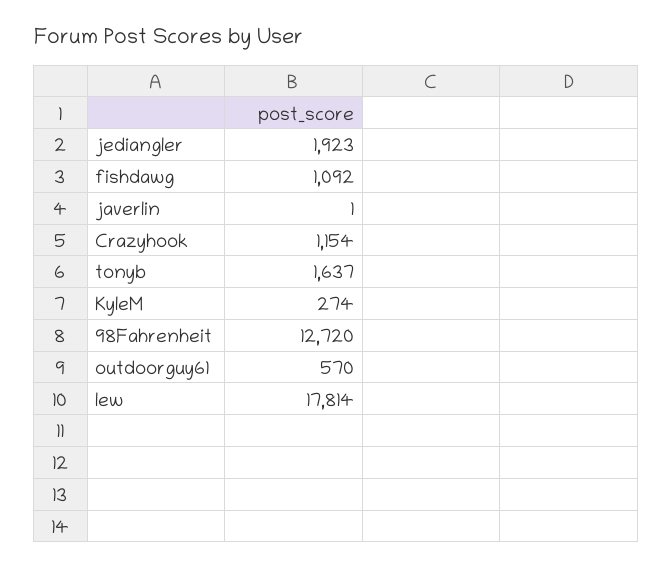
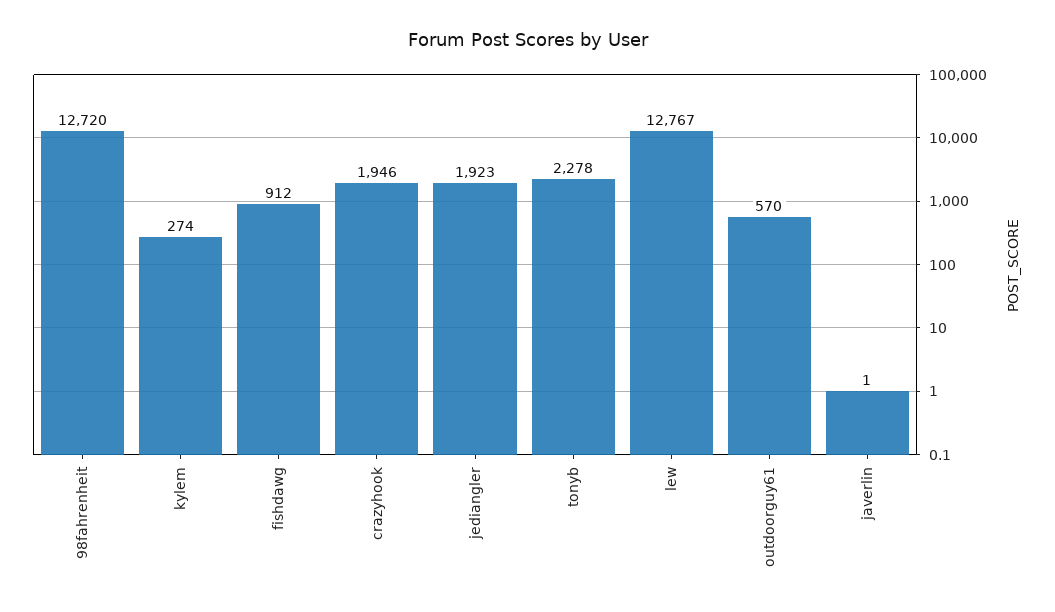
  {
    "jediangler": 1923,
-   "fishdawg": 1092,
+   "fishdawg": 912,
    "javerlin": 1,
-   "Crazyhook": 1154,
+   "Crazyhook": 1946,
-   "tonyb": 1637,
+   "tonyb": 2278,
    "KyleM": 274,
    "98Fahrenheit": 12720,
    "outdoorguy61": 570,
-   "lew": 17814
+   "lew": 12767
  }

